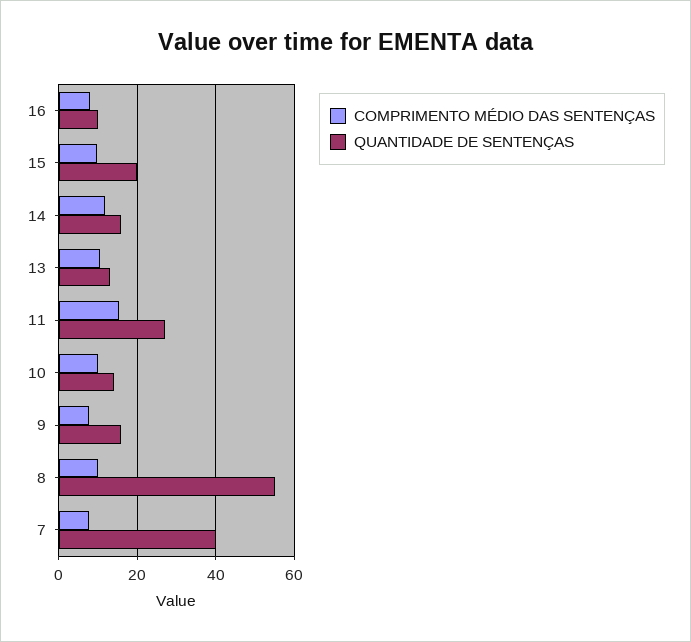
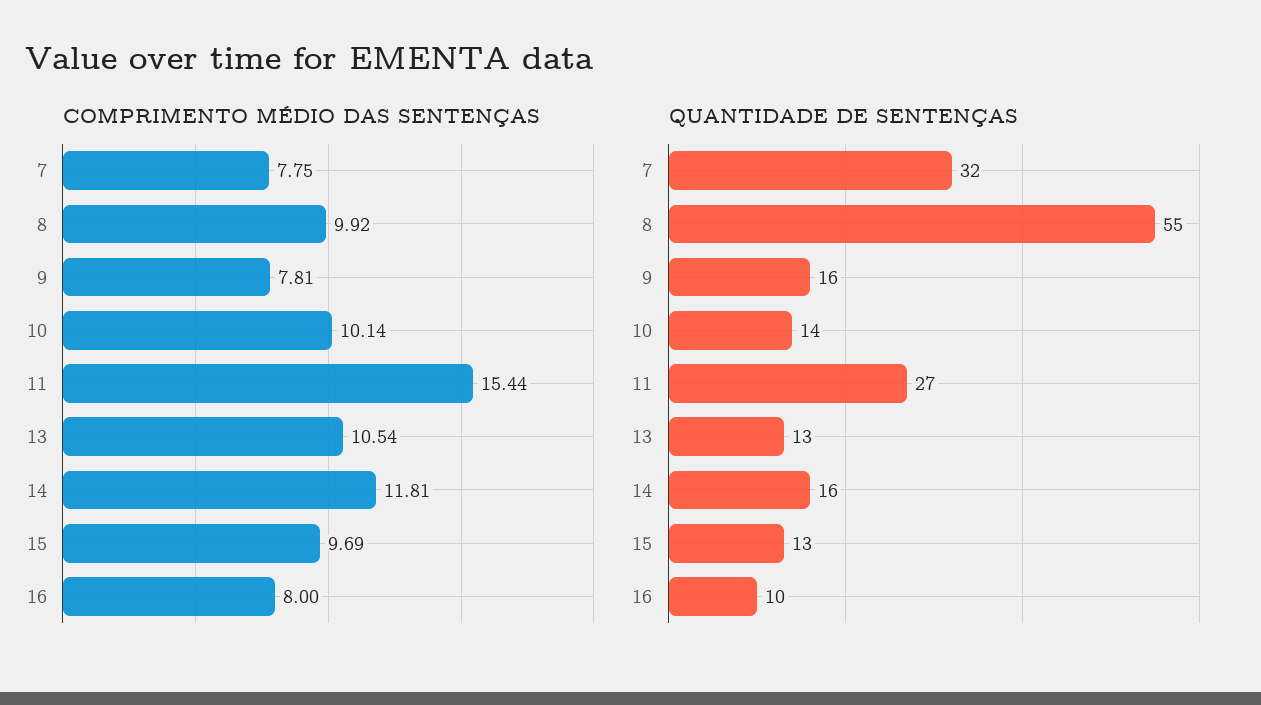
  {
    "COMPRIMENTO MÉDIO DAS SENTENÇAS": {
      "16": 8,
      "15": 9.69,
      "14": 11.81,
      "13": 10.54,
      "11": 15.44,
      "10": 10.14,
      "9": 7.81,
      "8": 9.92,
      "7": 7.75
    },
    "QUANTIDADE DE SENTENÇAS": {
      "16": 10,
-     "15": 20,
+     "15": 13,
      "14": 16,
      "13": 13,
      "11": 27,
      "10": 14,
      "9": 16,
      "8": 55,
-     "7": 40
+     "7": 32
    }
  }

